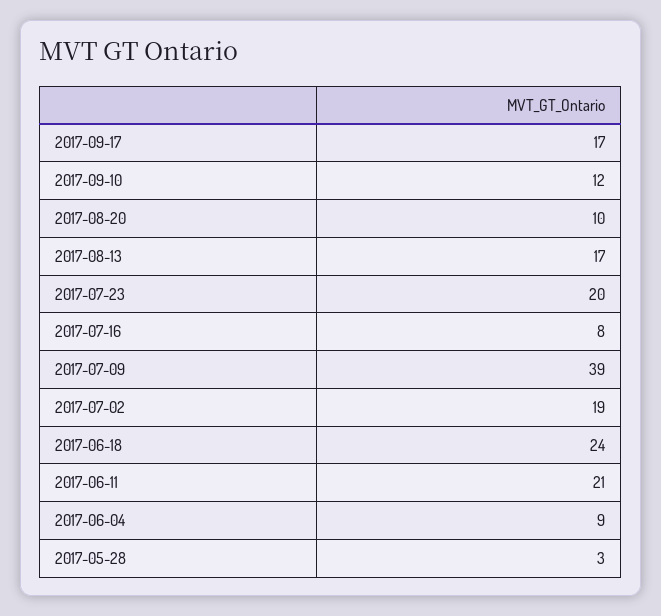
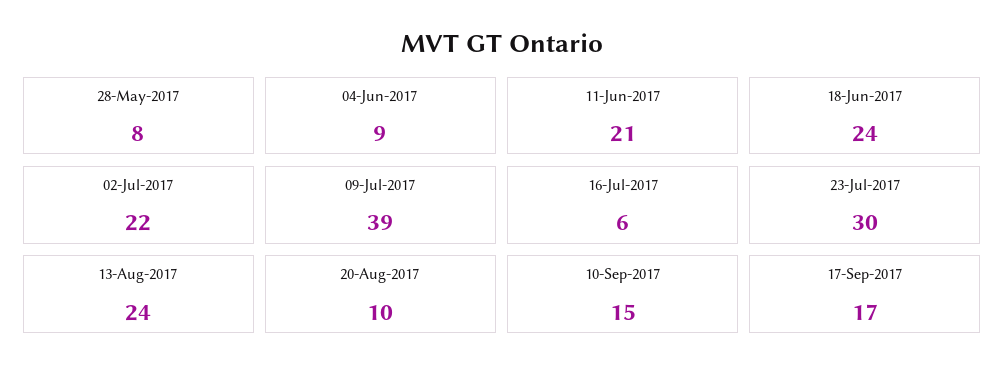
  {
    "2017-09-17": 17,
-   "2017-09-10": 12,
+   "2017-09-10": 15,
    "2017-08-20": 10,
-   "2017-08-13": 17,
+   "2017-08-13": 24,
-   "2017-07-23": 20,
+   "2017-07-23": 30,
-   "2017-07-16": 8,
+   "2017-07-16": 6,
    "2017-07-09": 39,
-   "2017-07-02": 19,
+   "2017-07-02": 22,
    "2017-06-18": 24,
    "2017-06-11": 21,
    "2017-06-04": 9,
-   "2017-05-28": 3
+   "2017-05-28": 8
  }

